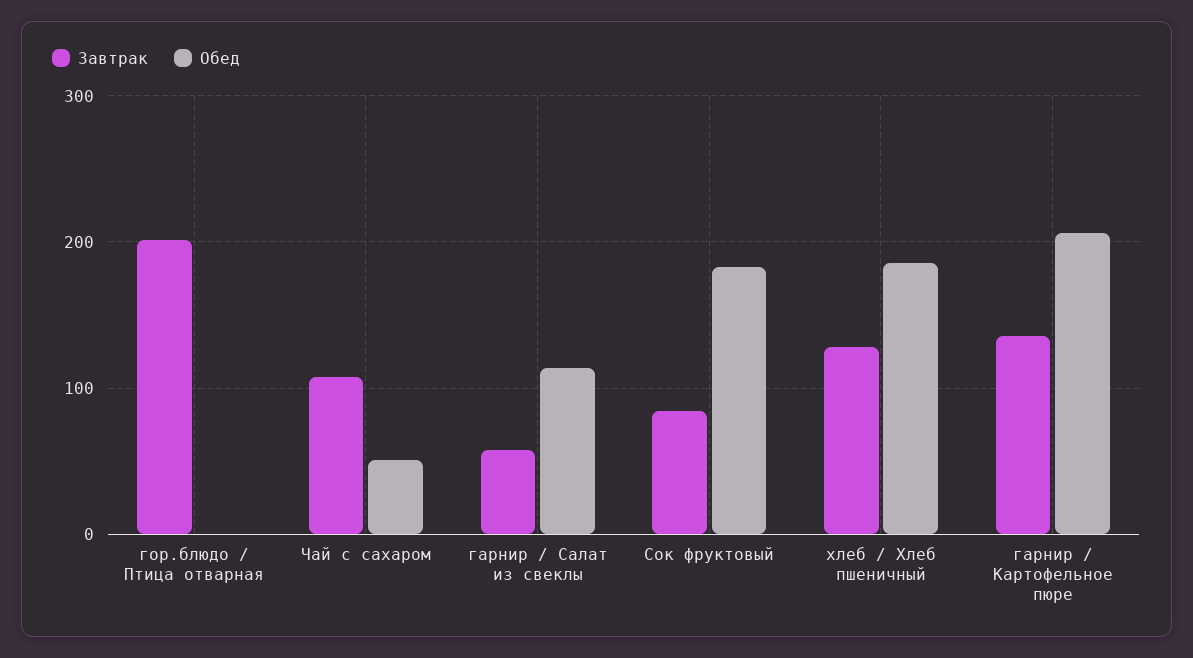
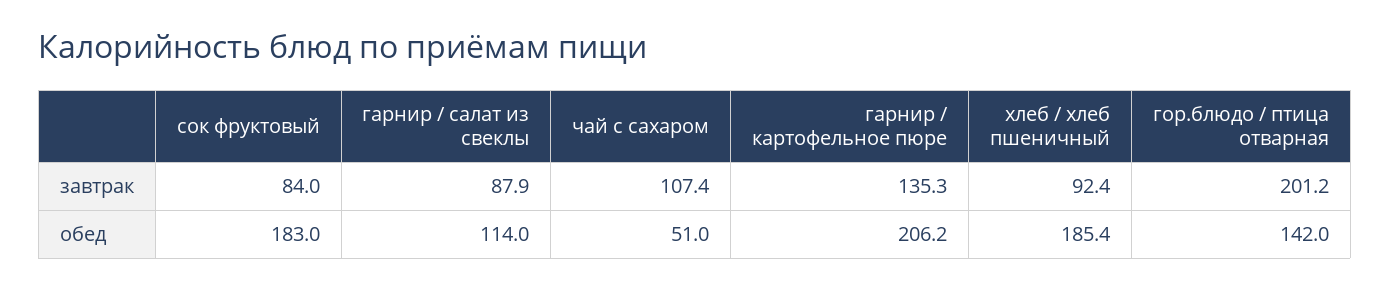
  {
    "Завтрак": {
      "гор.блюдо / Птица отварная": 201.2,
      "Чай с сахаром": 107.4,
-     "гарнир / Салат из свеклы": 60,
+     "гарнир / Салат из свеклы": 87.9,
      "Сок фруктовый": 84,
-     "хлеб / Хлеб пшеничный": 130,
+     "хлеб / Хлеб пшеничный": 92.4,
      "гарнир / Картофельное пюре": 135.3
    },
    "Обед": {
-     "гор.блюдо / Птица отварная": 0,
+     "гор.блюдо / Птица отварная": 142,
      "Чай с сахаром": 51,
      "гарнир / Салат из свеклы": 114,
      "Сок фруктовый": 183,
      "хлеб / Хлеб пшеничный": 185.4,
      "гарнир / Картофельное пюре": 206.2
    }
  }

